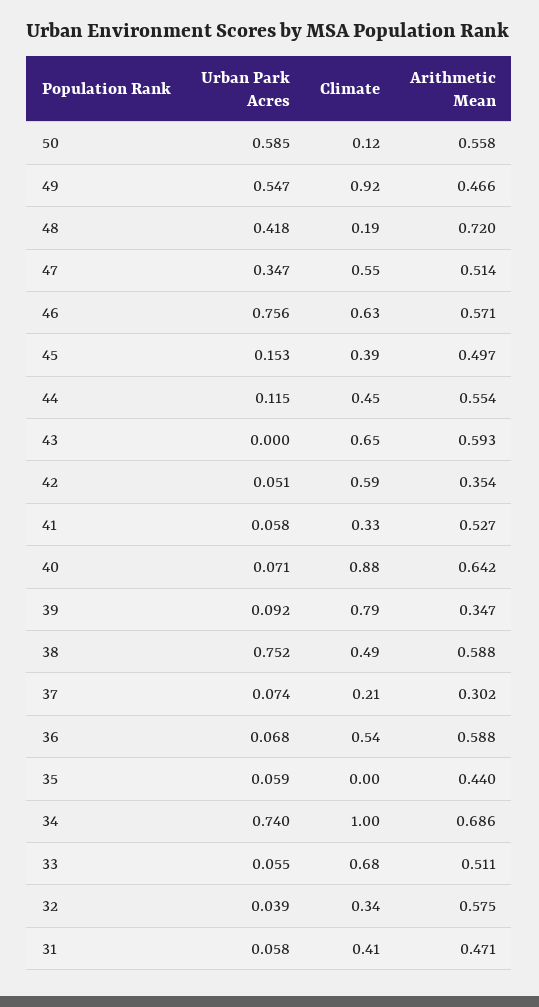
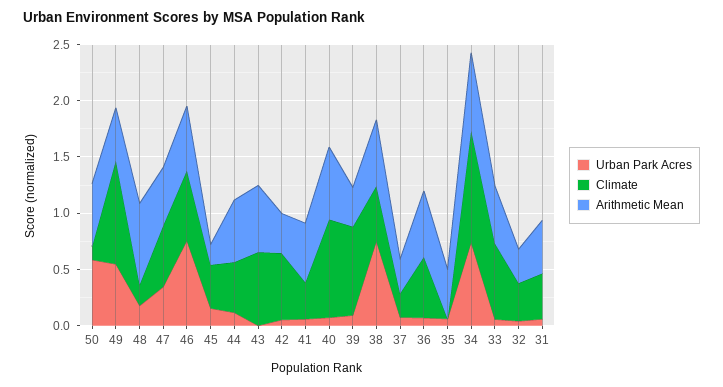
  {
    "Urban Park Acres": {
      "50": 0.585,
      "49": 0.547,
-     "48": 0.418,
+     "48": 0.2,
      "47": 0.347,
      "46": 0.756,
      "45": 0.153,
      "44": 0.115,
      "43": 0,
      "42": 0.051,
      "41": 0.058,
      "40": 0.071,
      "39": 0.092,
      "38": 0.752,
      "37": 0.074,
      "36": 0.068,
      "35": 0.059,
      "34": 0.74,
      "33": 0.055,
      "32": 0.039,
      "31": 0.058
    },
    "Climate": {
      "50": 0.12,
      "49": 0.92,
      "48": 0.19,
      "47": 0.55,
      "46": 0.63,
      "45": 0.39,
      "44": 0.45,
      "43": 0.65,
      "42": 0.59,
      "41": 0.33,
      "40": 0.88,
      "39": 0.79,
      "38": 0.49,
      "37": 0.21,
      "36": 0.54,
      "35": 0,
      "34": 1,
      "33": 0.68,
      "32": 0.34,
      "31": 0.41
    },
    "Arithmetic Mean": {
      "50": 0.558,
      "49": 0.466,
      "48": 0.72,
      "47": 0.514,
      "46": 0.571,
-     "45": 0.497,
+     "45": 0.2,
      "44": 0.554,
      "43": 0.593,
      "42": 0.354,
      "41": 0.527,
      "40": 0.642,
      "39": 0.347,
      "38": 0.588,
      "37": 0.302,
      "36": 0.588,
      "35": 0.44,
      "34": 0.686,
      "33": 0.511,
-     "32": 0.575,
+     "32": 0.3,
      "31": 0.471
    }
  }

